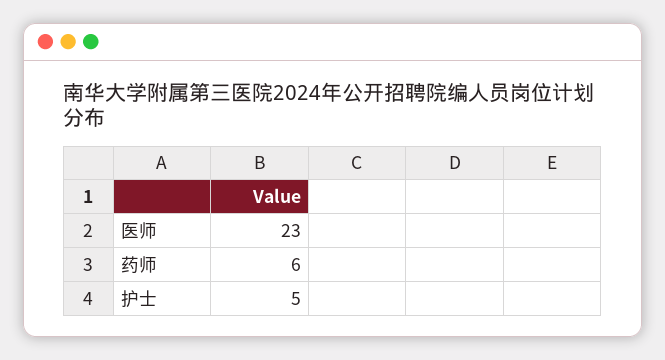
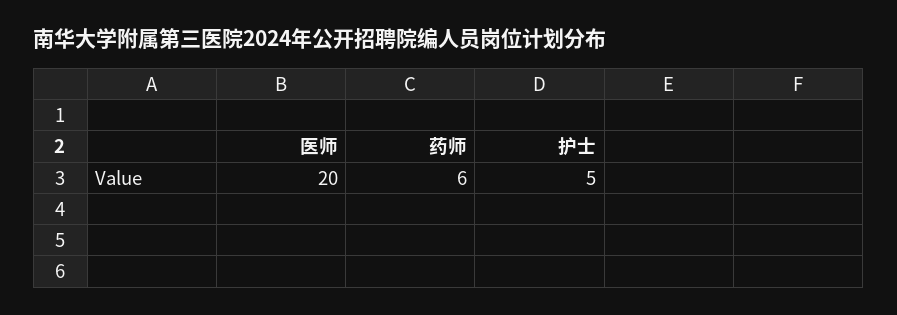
  {
-   "医师": 23,
+   "医师": 20,
    "药师": 6,
    "护士": 5
  }

